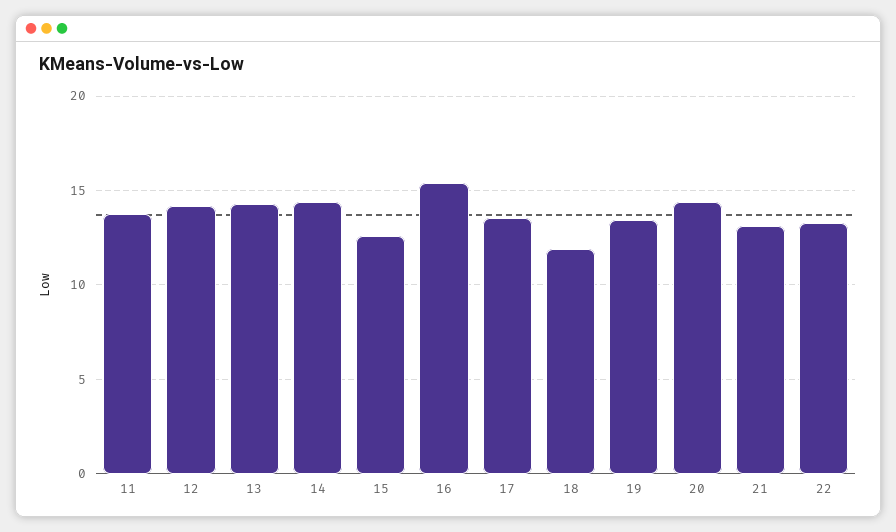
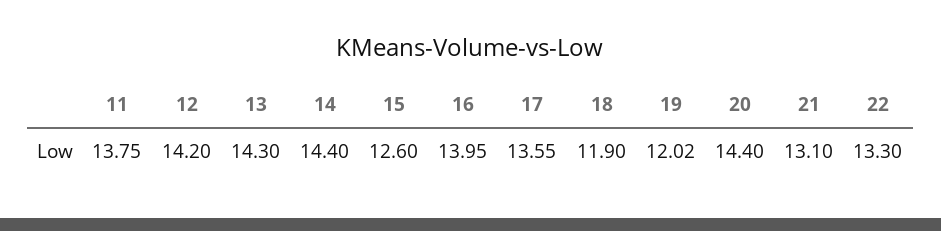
  {
    "11": 13.75,
    "12": 14.2,
    "13": 14.3,
    "14": 14.4,
    "15": 12.6,
-   "16": 15.5,
+   "16": 13.95,
    "17": 13.55,
    "18": 11.9,
-   "19": 13.5,
+   "19": 12.02,
    "20": 14.4,
    "21": 13.1,
    "22": 13.3
  }

